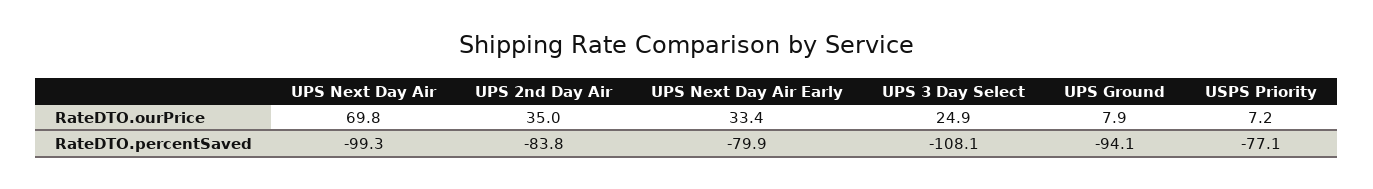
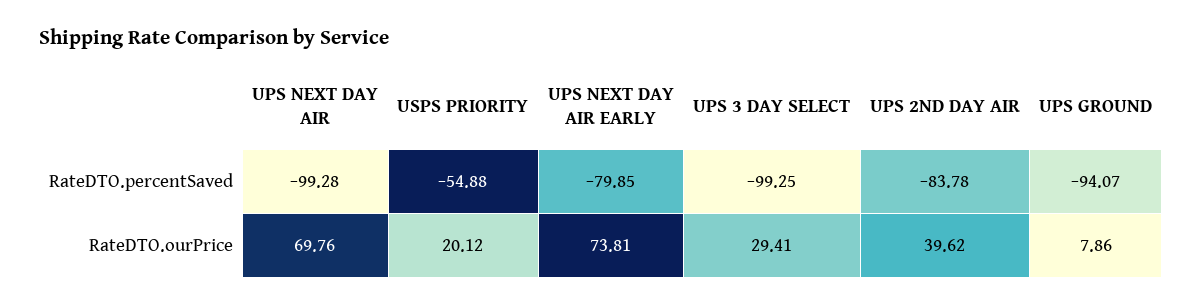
  {
    "UPS Next Day Air": {
      "RateDTO.ourPrice": 69.76,
      "RateDTO.percentSaved": -99.28
    },
    "UPS 2nd Day Air": {
-     "RateDTO.ourPrice": 35,
+     "RateDTO.ourPrice": 39.62,
      "RateDTO.percentSaved": -83.78
    },
    "UPS Next Day Air Early": {
-     "RateDTO.ourPrice": 33.4,
+     "RateDTO.ourPrice": 73.81,
      "RateDTO.percentSaved": -79.85
    },
    "UPS 3 Day Select": {
-     "RateDTO.ourPrice": 24.9,
+     "RateDTO.ourPrice": 29.41,
-     "RateDTO.percentSaved": -108.1
+     "RateDTO.percentSaved": -99.25
    },
    "UPS Ground": {
      "RateDTO.ourPrice": 7.86,
      "RateDTO.percentSaved": -94.07
    },
    "USPS Priority": {
-     "RateDTO.ourPrice": 7.2,
+     "RateDTO.ourPrice": 20.12,
-     "RateDTO.percentSaved": -77.1
+     "RateDTO.percentSaved": -54.88
    }
  }

